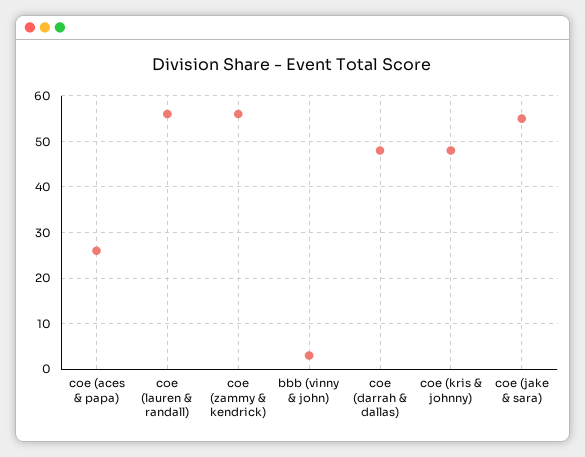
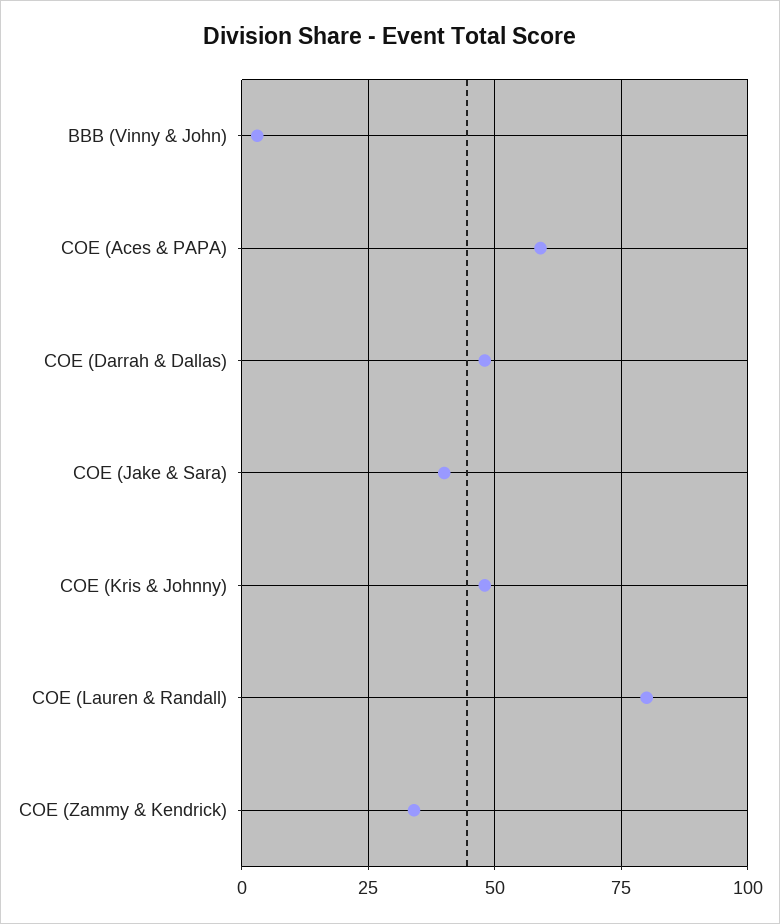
  {
-   "coe (aces & papa)": 25,
+   "coe (aces & papa)": 60,
-   "coe (lauren & randall)": 55,
+   "coe (lauren & randall)": 80,
-   "coe (zammy & kendrick)": 55,
+   "coe (zammy & kendrick)": 35,
    "bbb (vinny & john)": 5,
    "coe (darrah & dallas)": 50,
    "coe (kris & johnny)": 50,
-   "coe (jake & sara)": 55
+   "coe (jake & sara)": 40
  }

